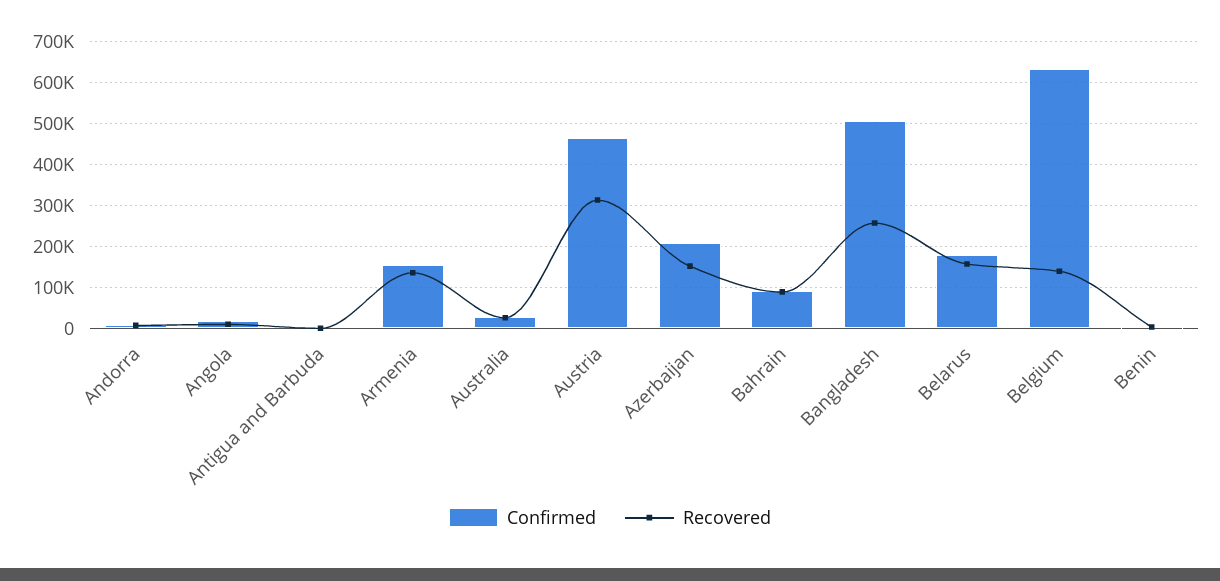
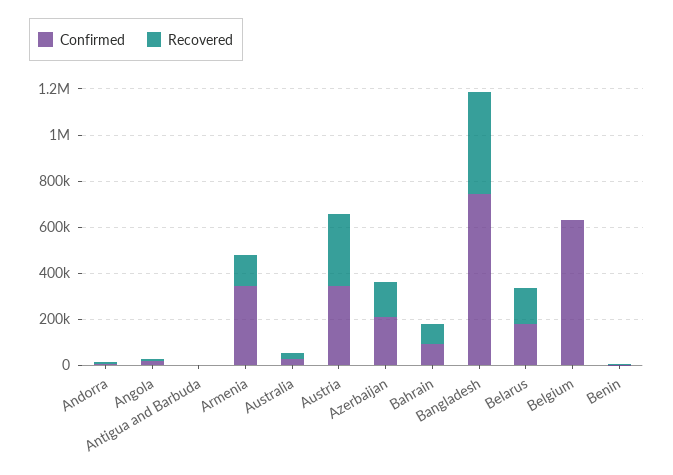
  {
    "Confirmed": {
      "Andorra": 0,
      "Angola": 20000,
      "Antigua and Barbuda": 0,
-     "Armenia": 160000,
+     "Armenia": 350000,
      "Australia": 20000,
-     "Austria": 460000,
+     "Austria": 350000,
      "Azerbaijan": 200000,
      "Bahrain": 100000,
-     "Bangladesh": 500000,
+     "Bangladesh": 750000,
      "Belarus": 180000,
      "Belgium": 640000,
      "Benin": 0
    },
    "Recovered": {
      "Andorra": 0,
      "Angola": 0,
      "Antigua and Barbuda": 0,
      "Armenia": 140000,
      "Australia": 20000,
      "Austria": 320000,
      "Azerbaijan": 160000,
      "Bahrain": 80000,
-     "Bangladesh": 260000,
+     "Bangladesh": 450000,
      "Belarus": 160000,
-     "Belgium": 140000,
+     "Belgium": 0,
      "Benin": 0
    }
  }

